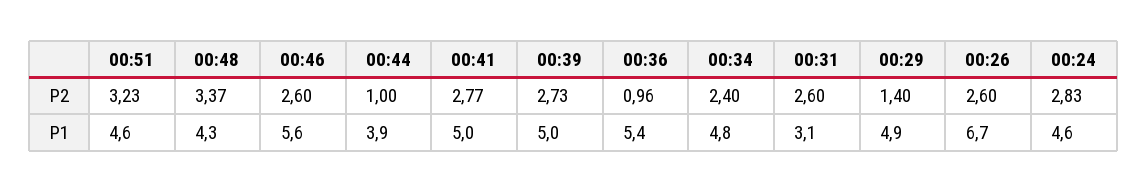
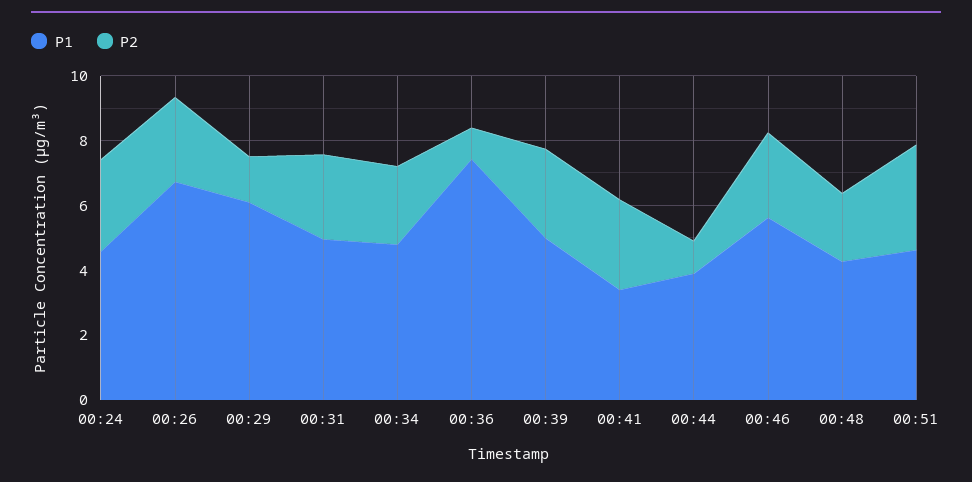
  {
    "P2": {
      "00:51": 3.23,
-     "00:48": 3.37,
+     "00:48": 2,
      "00:46": 2.6,
      "00:44": 1,
      "00:41": 2.77,
      "00:39": 2.73,
      "00:36": 0.96,
      "00:34": 2.4,
      "00:31": 2.6,
      "00:29": 1.4,
      "00:26": 2.6,
      "00:24": 2.83
    },
    "P1": {
      "00:51": 4.6,
      "00:48": 4.3,
      "00:46": 5.6,
      "00:44": 3.9,
-     "00:41": 5,
+     "00:41": 3.5,
      "00:39": 5,
-     "00:36": 5.4,
+     "00:36": 7.5,
      "00:34": 4.8,
-     "00:31": 3.1,
+     "00:31": 5,
-     "00:29": 4.9,
+     "00:29": 6,
      "00:26": 6.7,
      "00:24": 4.6
    }
  }

